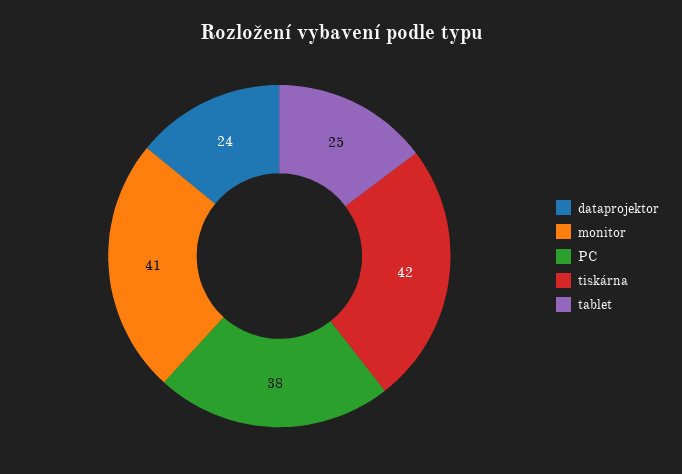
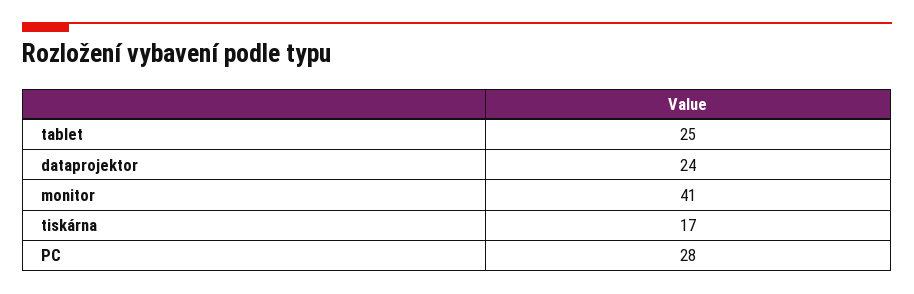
  {
    "dataprojektor": 24,
    "monitor": 41,
-   "PC": 38,
+   "PC": 28,
-   "tiskárna": 42,
+   "tiskárna": 17,
    "tablet": 25
  }

